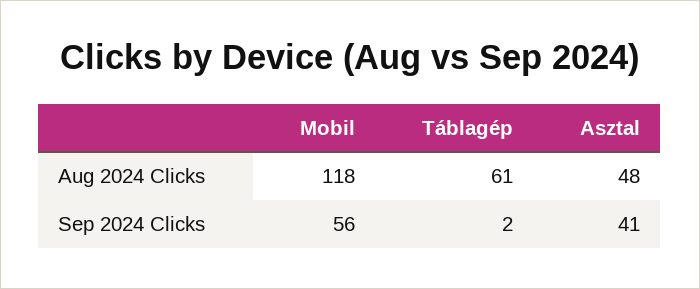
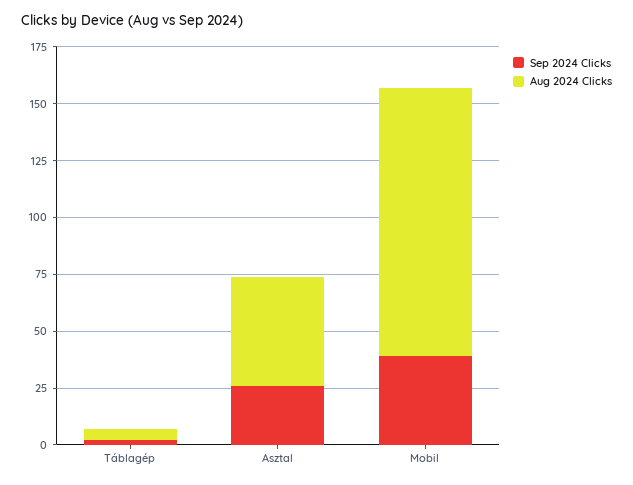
  {
    "Aug 2024 Clicks": {
      "Mobil": 118,
-     "Táblagép": 61,
+     "Táblagép": 5,
      "Asztal": 48
    },
    "Sep 2024 Clicks": {
-     "Mobil": 56,
+     "Mobil": 40,
      "Táblagép": 2,
-     "Asztal": 41
+     "Asztal": 25
    }
  }

